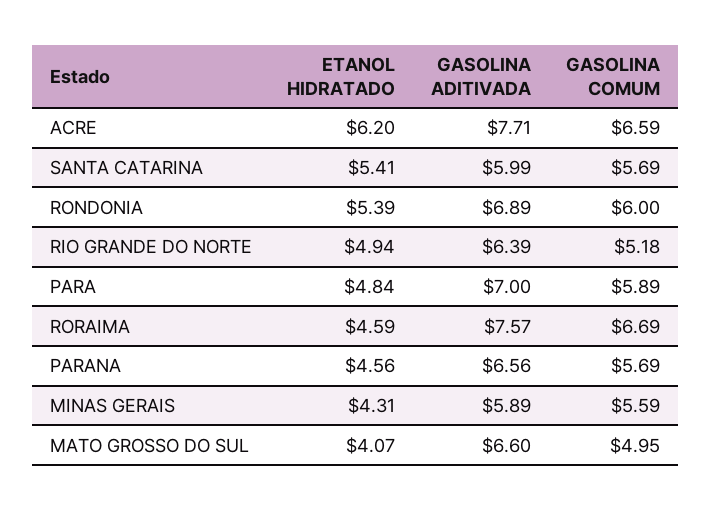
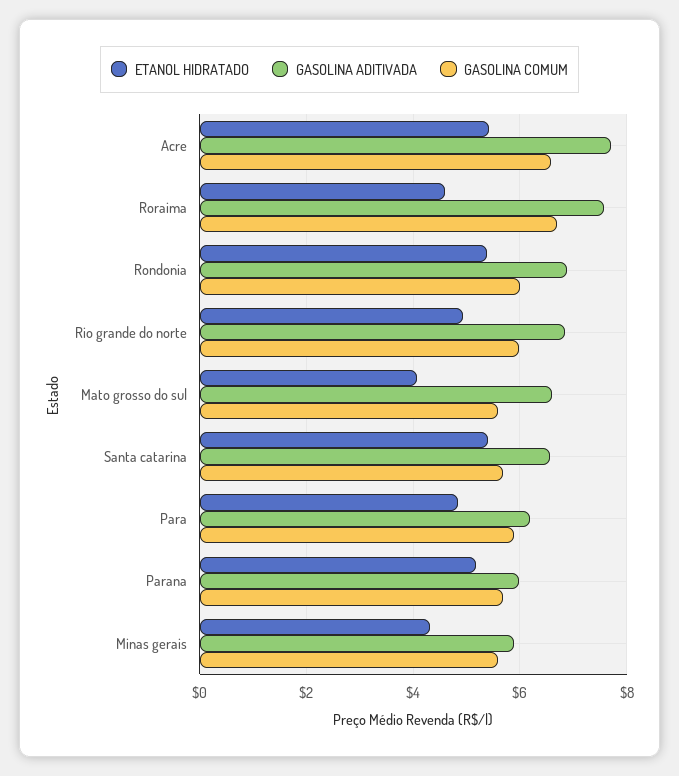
  {
    "ETANOL HIDRATADO": {
-     "ACRE": 6.2,
+     "ACRE": 5.4,
      "SANTA CATARINA": 5.41,
      "RONDONIA": 5.39,
      "RIO GRANDE DO NORTE": 4.94,
      "PARA": 4.84,
      "RORAIMA": 4.59,
-     "PARANA": 4.56,
+     "PARANA": 5.2,
      "MINAS GERAIS": 4.31,
      "MATO GROSSO DO SUL": 4.07
    },
    "GASOLINA ADITIVADA": {
      "ACRE": 7.71,
-     "SANTA CATARINA": 5.99,
+     "SANTA CATARINA": 6.6,
      "RONDONIA": 6.89,
-     "RIO GRANDE DO NORTE": 6.39,
+     "RIO GRANDE DO NORTE": 6.8,
-     "PARA": 7,
+     "PARA": 6.2,
      "RORAIMA": 7.57,
-     "PARANA": 6.56,
+     "PARANA": 6,
      "MINAS GERAIS": 5.89,
      "MATO GROSSO DO SUL": 6.6
    },
    "GASOLINA COMUM": {
      "ACRE": 6.59,
      "SANTA CATARINA": 5.69,
      "RONDONIA": 6,
-     "RIO GRANDE DO NORTE": 5.18,
+     "RIO GRANDE DO NORTE": 6,
      "PARA": 5.89,
      "RORAIMA": 6.69,
      "PARANA": 5.69,
      "MINAS GERAIS": 5.59,
-     "MATO GROSSO DO SUL": 4.95
+     "MATO GROSSO DO SUL": 5.6
    }
  }

